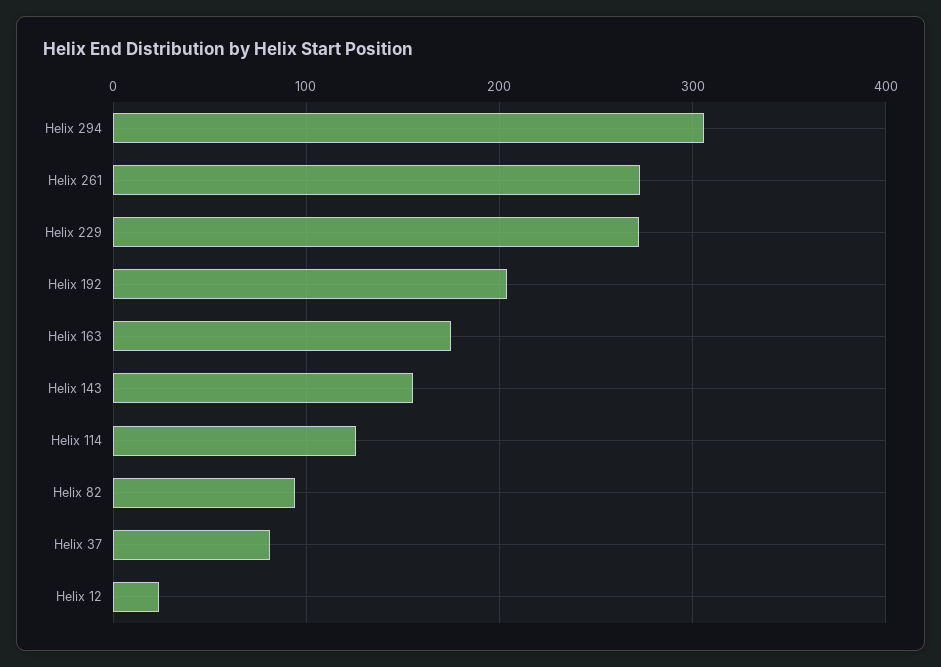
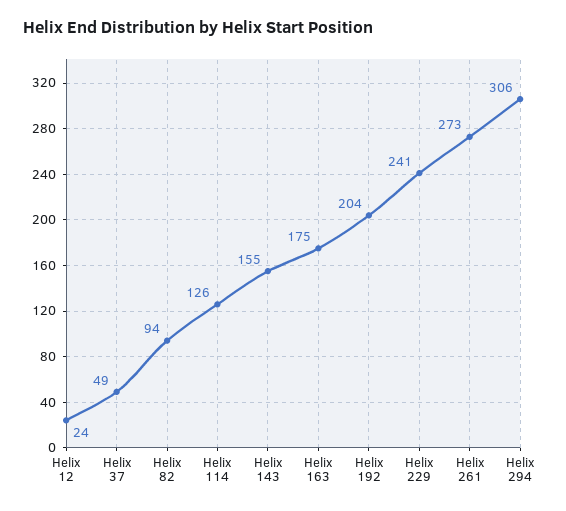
  {
    "Helix 294": 306,
    "Helix 261": 273,
-   "Helix 229": 270,
+   "Helix 229": 241,
    "Helix 192": 204,
    "Helix 163": 175,
    "Helix 143": 155,
    "Helix 114": 126,
    "Helix 82": 94,
-   "Helix 37": 80,
+   "Helix 37": 49,
    "Helix 12": 24
  }

